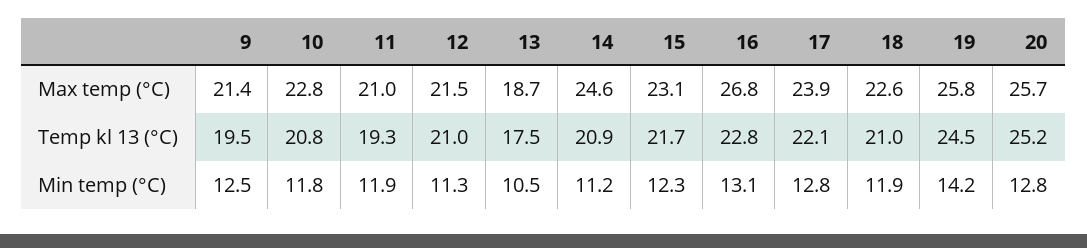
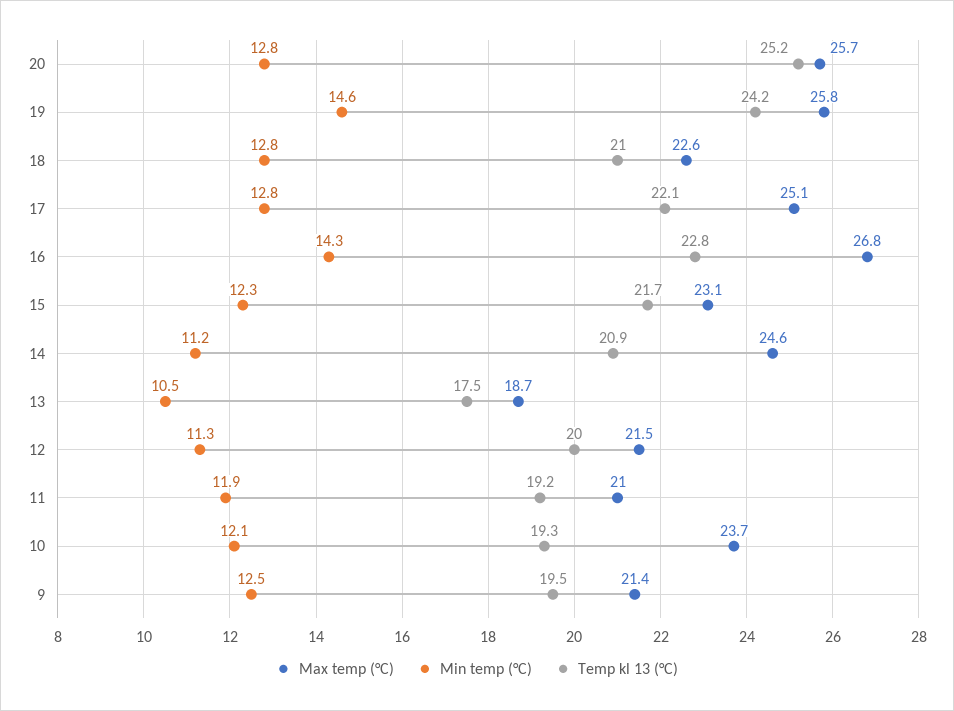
  {
    "Max temp (°C)": {
      "9": 21.4,
-     "10": 22.8,
+     "10": 23.7,
      "11": 21,
      "12": 21.5,
      "13": 18.7,
      "14": 24.6,
      "15": 23.1,
      "16": 26.8,
-     "17": 23.9,
+     "17": 25.1,
      "18": 22.6,
      "19": 25.8,
      "20": 25.7
    },
    "Temp kl 13 (°C)": {
      "9": 19.5,
-     "10": 20.8,
+     "10": 19.3,
-     "11": 19.3,
+     "11": 19.2,
-     "12": 21,
+     "12": 20,
      "13": 17.5,
      "14": 20.9,
      "15": 21.7,
      "16": 22.8,
      "17": 22.1,
      "18": 21,
-     "19": 24.5,
+     "19": 24.2,
      "20": 25.2
    },
    "Min temp (°C)": {
      "9": 12.5,
-     "10": 11.8,
+     "10": 12.1,
      "11": 11.9,
      "12": 11.3,
      "13": 10.5,
      "14": 11.2,
      "15": 12.3,
-     "16": 13.1,
+     "16": 14.3,
      "17": 12.8,
-     "18": 11.9,
+     "18": 12.8,
-     "19": 14.2,
+     "19": 14.6,
      "20": 12.8
    }
  }

